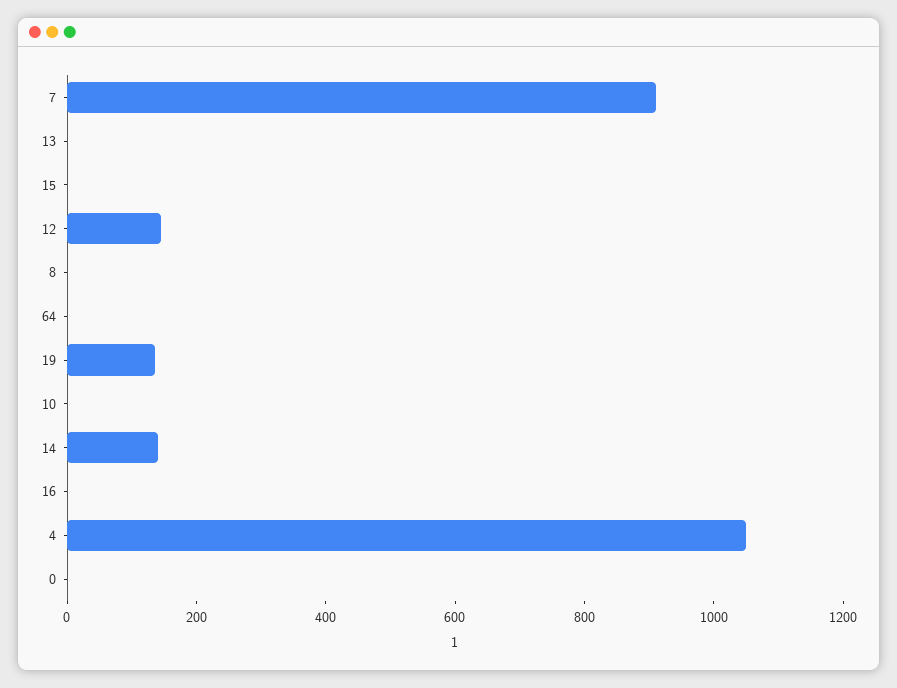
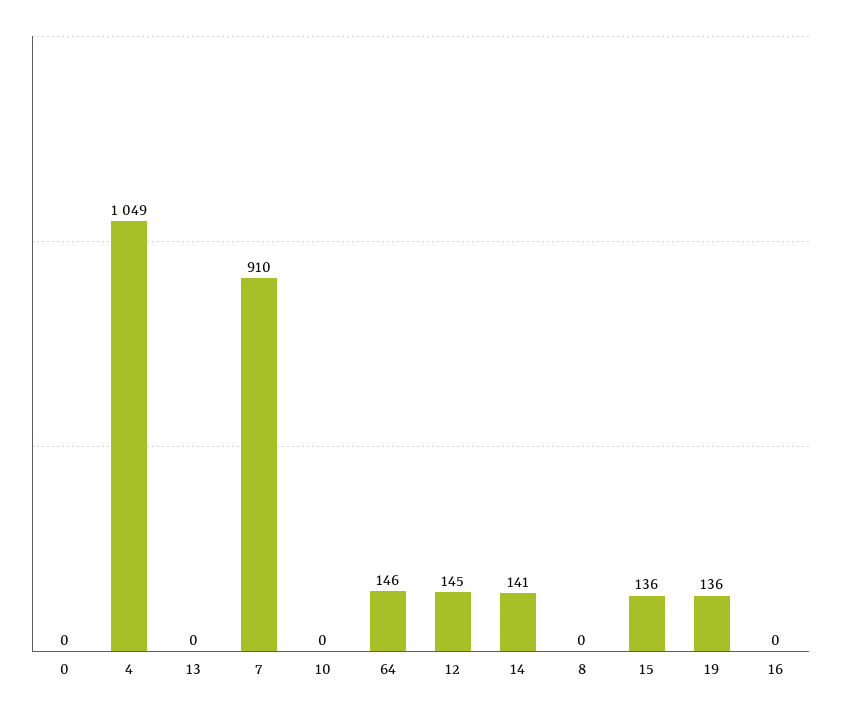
  {
    "7": 910,
    "13": 0,
-   "15": 0,
+   "15": 136,
    "12": 145,
    "8": 0,
-   "64": 0,
+   "64": 146,
    "19": 136,
    "10": 0,
    "14": 141,
    "16": 0,
    "4": 1049,
    "0": 0
  }

